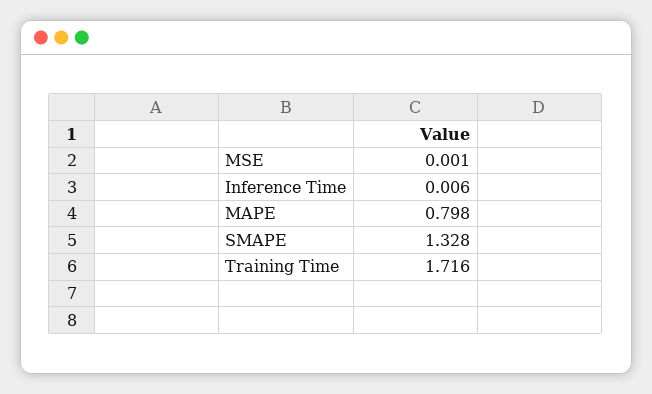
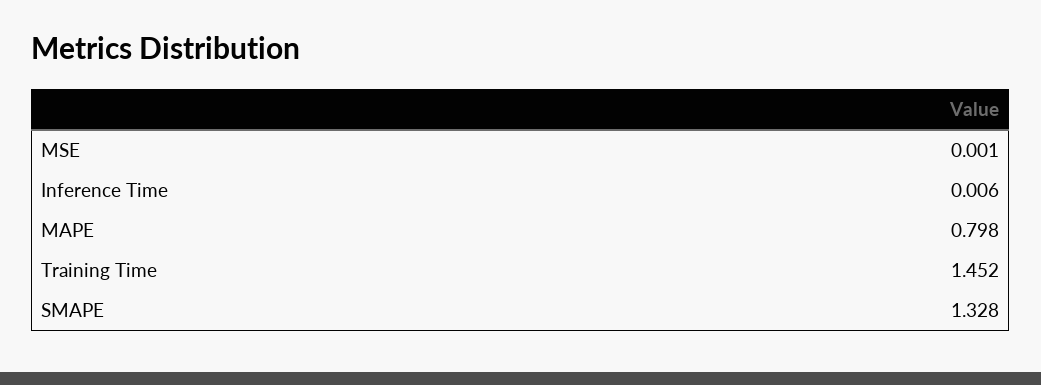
  {
    "MSE": 0.001,
    "Inference Time": 0.006,
    "MAPE": 0.798,
    "SMAPE": 1.328,
-   "Training Time": 1.716
+   "Training Time": 1.452
  }

